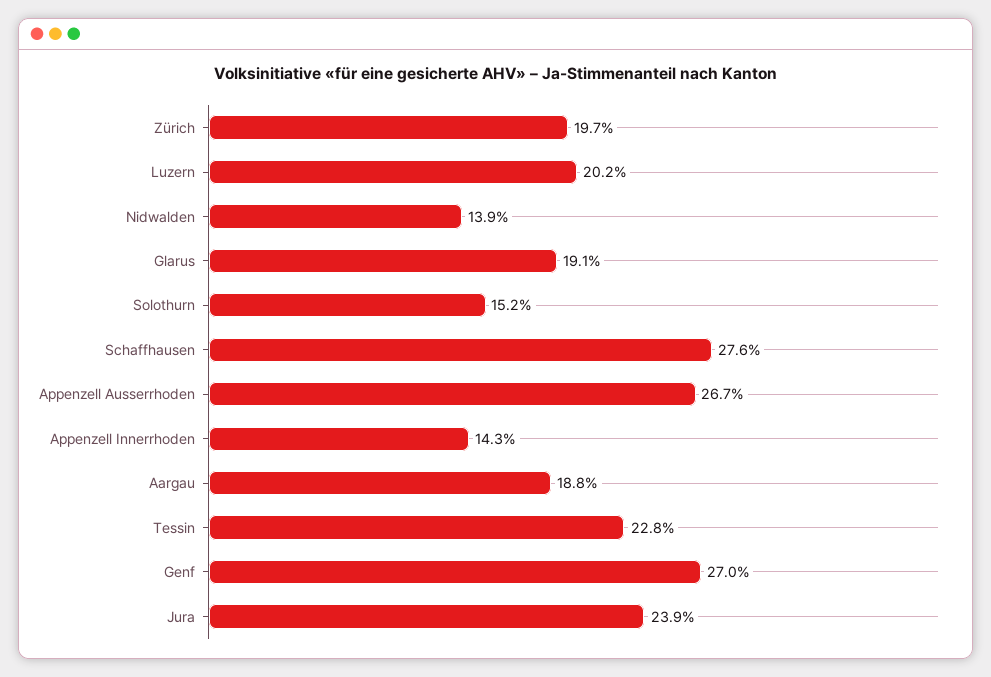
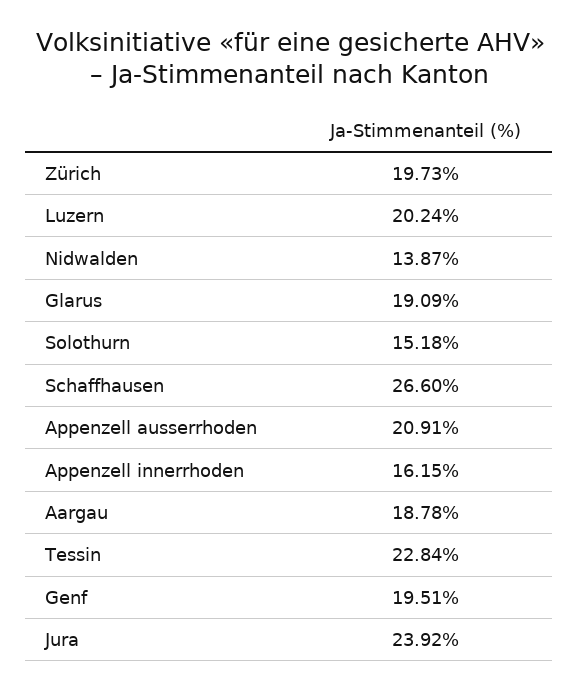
  {
    "Zürich": 19.73,
    "Luzern": 20.24,
    "Nidwalden": 13.87,
    "Glarus": 19.09,
    "Solothurn": 15.18,
-   "Schaffhausen": 27.6,
+   "Schaffhausen": 26.6,
-   "Appenzell Ausserrhoden": 26.7,
+   "Appenzell Ausserrhoden": 20.91,
-   "Appenzell Innerrhoden": 14.3,
+   "Appenzell Innerrhoden": 16.15,
    "Aargau": 18.78,
    "Tessin": 22.84,
-   "Genf": 27,
+   "Genf": 19.51,
    "Jura": 23.92
  }

